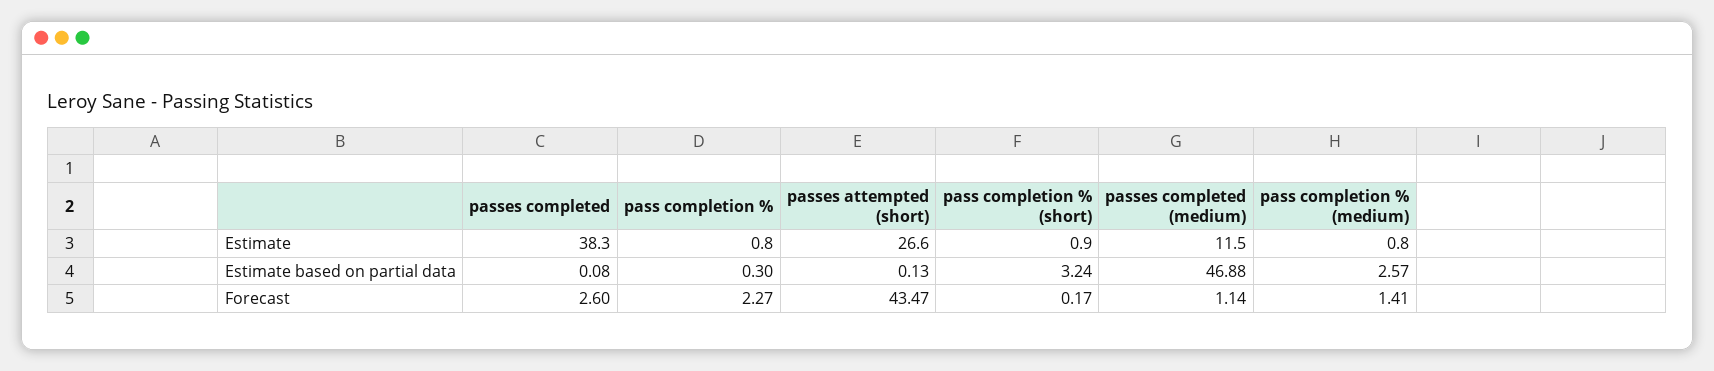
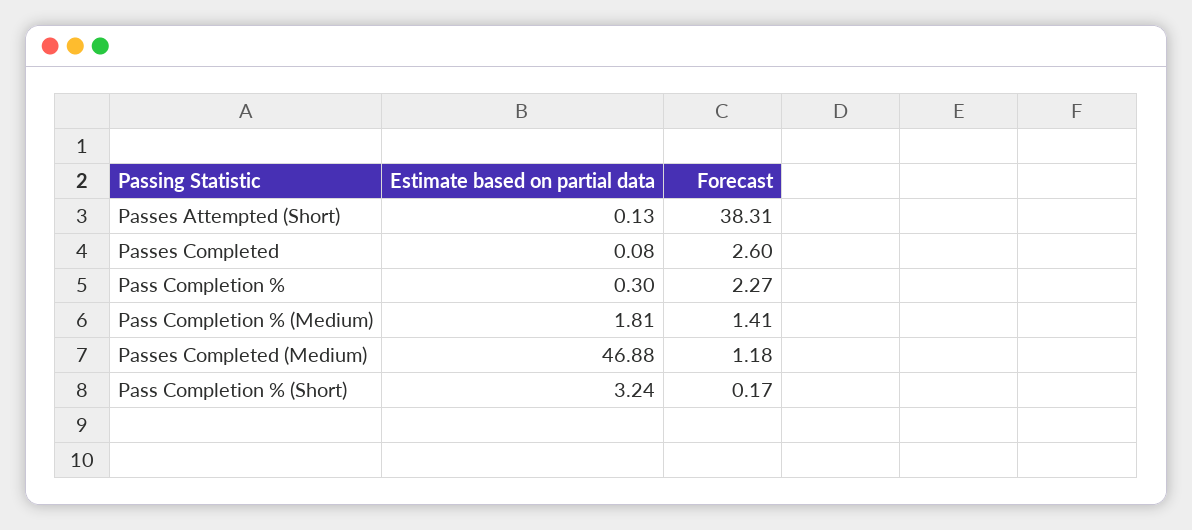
  {
    "passes completed": {
-     "Estimate": 38.3,
      "Estimate based on partial data": 0.08,
      "Forecast": 2.6
    },
    "pass completion %": {
-     "Estimate": 0.8,
      "Estimate based on partial data": 0.3,
      "Forecast": 2.27
    },
    "passes attempted (short)": {
-     "Estimate": 26.6,
      "Estimate based on partial data": 0.13,
-     "Forecast": 43.47
+     "Forecast": 38.31
    },
    "pass completion % (short)": {
-     "Estimate": 0.9,
      "Estimate based on partial data": 3.24,
      "Forecast": 0.17
    },
    "passes completed (medium)": {
-     "Estimate": 11.5,
      "Estimate based on partial data": 46.88,
-     "Forecast": 1.14
+     "Forecast": 1.18
    },
    "pass completion % (medium)": {
-     "Estimate": 0.8,
-     "Estimate based on partial data": 2.57,
+     "Estimate based on partial data": 1.81,
      "Forecast": 1.41
    }
  }

